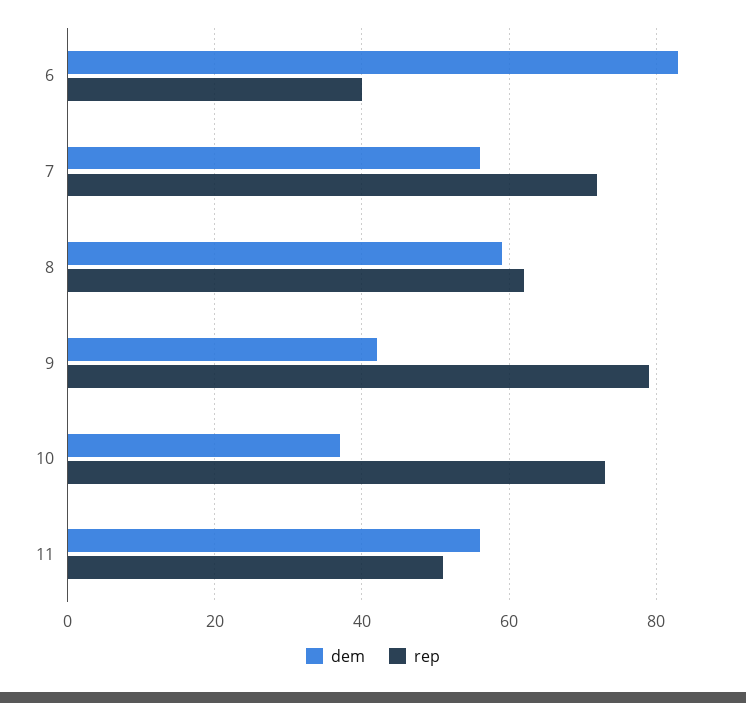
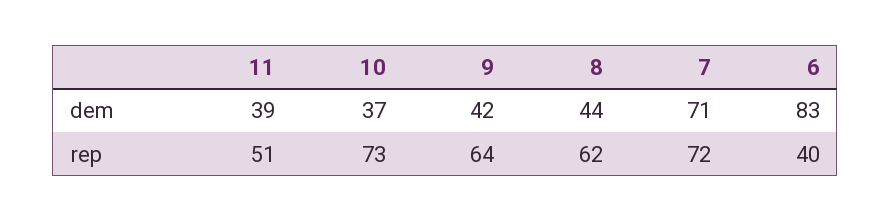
  {
    "dem": {
      "6": 83,
-     "7": 55,
+     "7": 71,
-     "8": 60,
+     "8": 44,
      "9": 42,
      "10": 37,
-     "11": 55
+     "11": 39
    },
    "rep": {
      "6": 40,
      "7": 72,
      "8": 62,
-     "9": 80,
+     "9": 64,
      "10": 73,
      "11": 51
    }
  }

